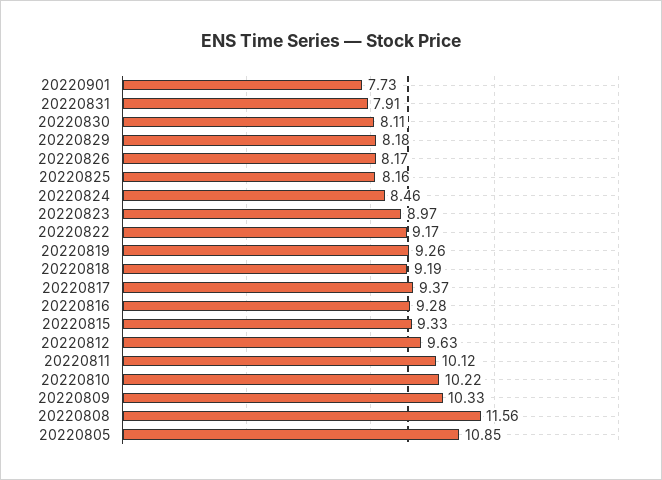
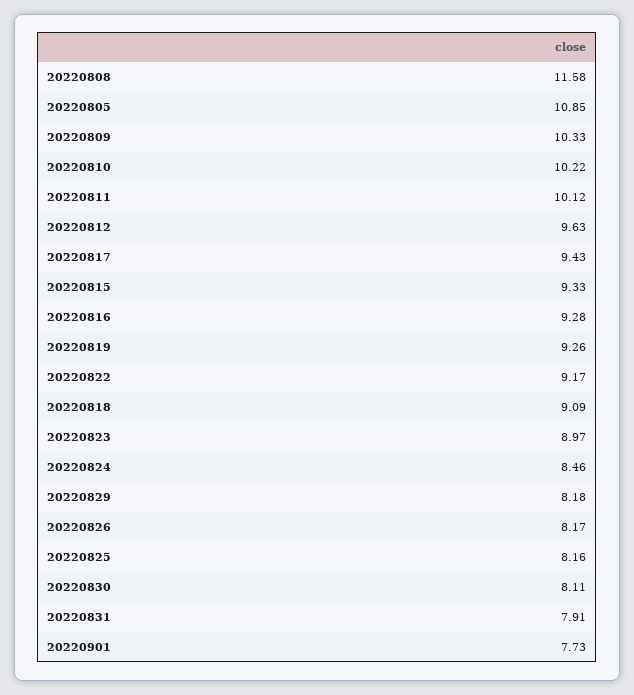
  {
    "20220901": 7.73,
    "20220831": 7.91,
    "20220830": 8.11,
    "20220829": 8.18,
    "20220826": 8.17,
    "20220825": 8.16,
    "20220824": 8.46,
    "20220823": 8.97,
    "20220822": 9.17,
    "20220819": 9.26,
-   "20220818": 9.19,
+   "20220818": 9.09,
-   "20220817": 9.37,
+   "20220817": 9.43,
    "20220816": 9.28,
    "20220815": 9.33,
    "20220812": 9.63,
    "20220811": 10.12,
    "20220810": 10.22,
    "20220809": 10.33,
-   "20220808": 11.56,
+   "20220808": 11.58,
    "20220805": 10.85
  }

